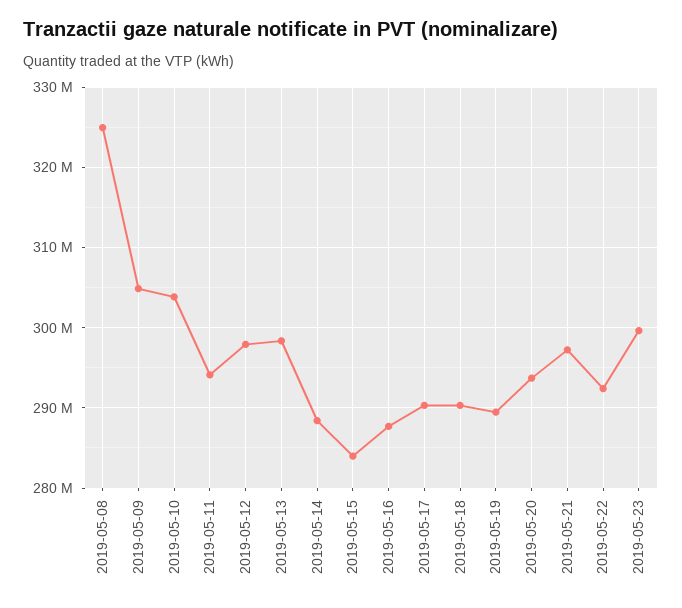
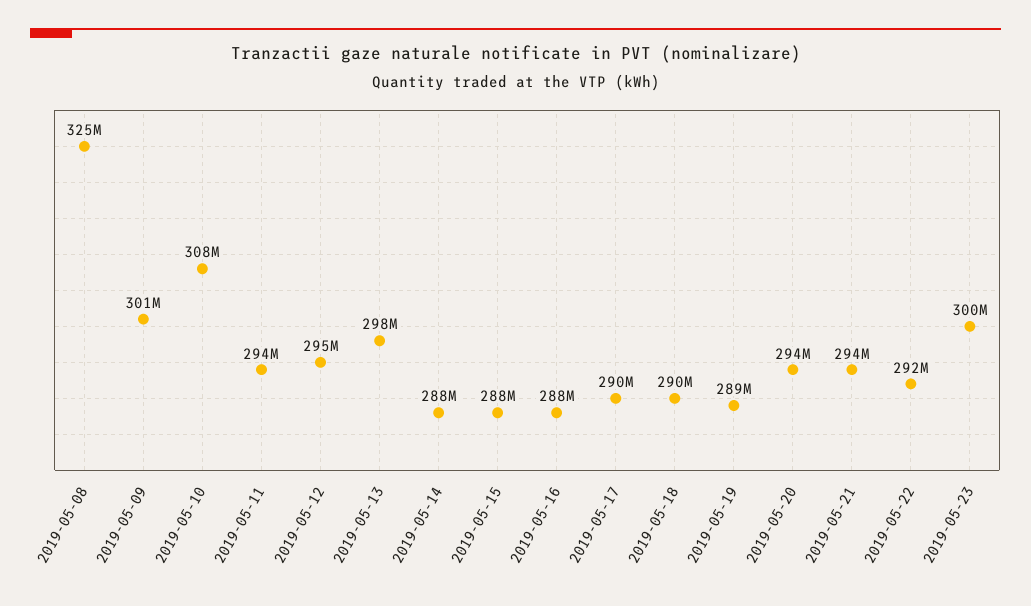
  {
    "2019-05-08": 325000000,
-   "2019-05-09": 305000000,
+   "2019-05-09": 301000000,
-   "2019-05-10": 304000000,
+   "2019-05-10": 308000000,
    "2019-05-11": 294000000,
-   "2019-05-12": 298000000,
+   "2019-05-12": 295000000,
    "2019-05-13": 298000000,
    "2019-05-14": 288000000,
-   "2019-05-15": 284000000,
+   "2019-05-15": 288000000,
    "2019-05-16": 288000000,
    "2019-05-17": 290000000,
    "2019-05-18": 290000000,
    "2019-05-19": 289000000,
    "2019-05-20": 294000000,
-   "2019-05-21": 297000000,
+   "2019-05-21": 294000000,
    "2019-05-22": 292000000,
    "2019-05-23": 300000000
  }

